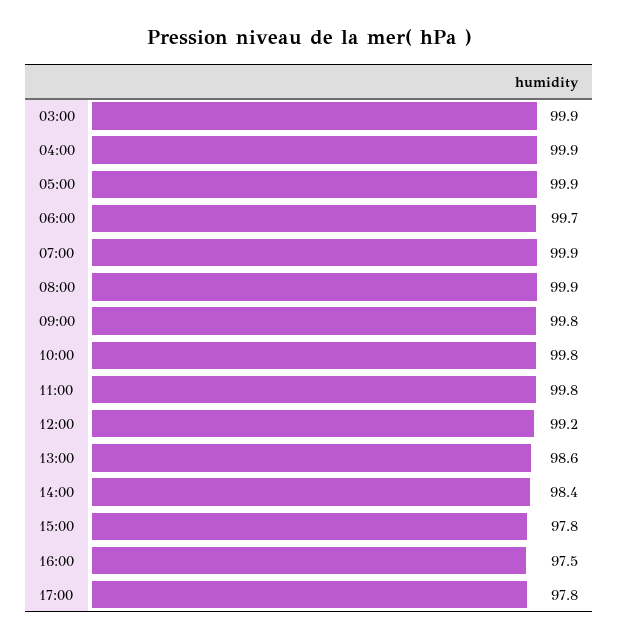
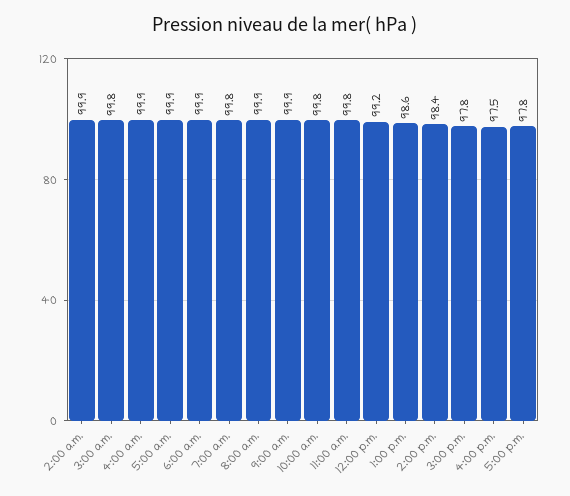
  {
-   "03:00": 99.9,
+   "03:00": 99.8,
    "04:00": 99.9,
    "05:00": 99.9,
-   "06:00": 99.7,
+   "06:00": 99.9,
-   "07:00": 99.9,
+   "07:00": 99.8,
    "08:00": 99.9,
-   "09:00": 99.8,
+   "09:00": 99.9,
    "10:00": 99.8,
    "11:00": 99.8,
    "12:00": 99.2,
    "13:00": 98.6,
    "14:00": 98.4,
    "15:00": 97.8,
    "16:00": 97.5,
-   "17:00": 97.8
+   "17:00": 97.8,
+   "2:00 a.m.": 99.9
  }

